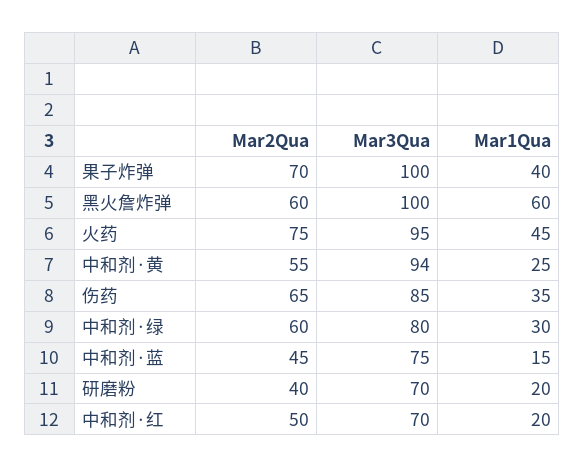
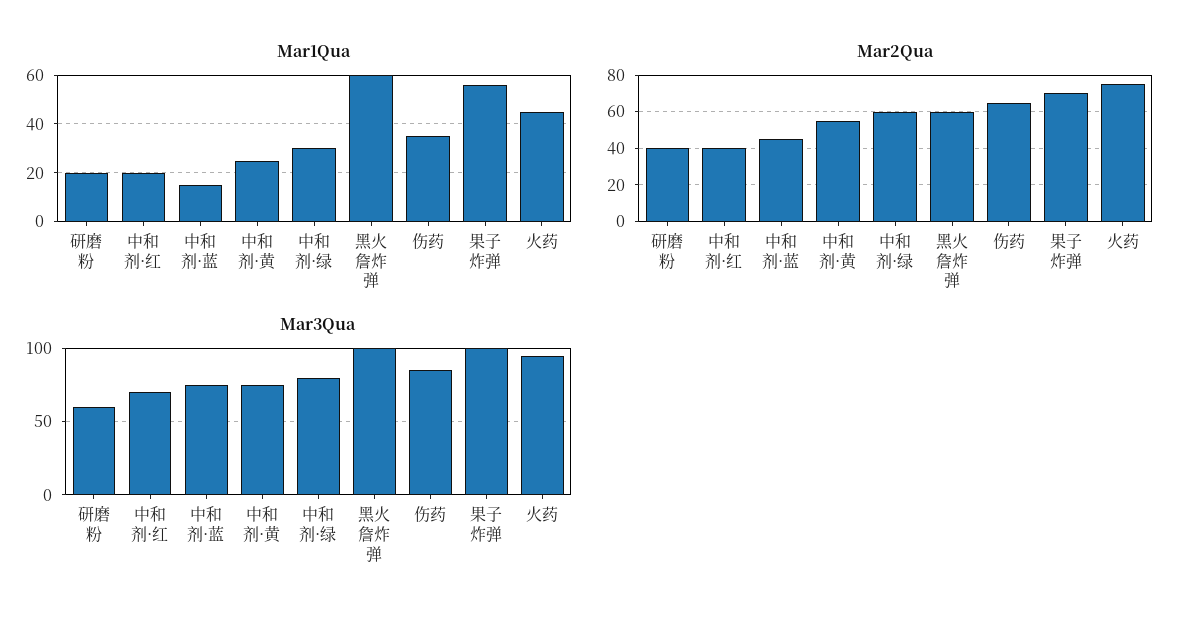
  {
    "Mar2Qua": {
      "果子炸弹": 70,
      "黑火詹炸弹": 60,
      "火药": 75,
      "中和剂·黄": 55,
      "伤药": 65,
      "中和剂·绿": 60,
      "中和剂·蓝": 45,
      "研磨粉": 40,
-     "中和剂·红": 50
+     "中和剂·红": 40
    },
    "Mar3Qua": {
      "果子炸弹": 100,
      "黑火詹炸弹": 100,
      "火药": 95,
-     "中和剂·黄": 94,
+     "中和剂·黄": 75,
      "伤药": 85,
      "中和剂·绿": 80,
      "中和剂·蓝": 75,
-     "研磨粉": 70,
+     "研磨粉": 60,
      "中和剂·红": 70
    },
    "Mar1Qua": {
-     "果子炸弹": 40,
+     "果子炸弹": 55,
      "黑火詹炸弹": 60,
      "火药": 45,
      "中和剂·黄": 25,
      "伤药": 35,
      "中和剂·绿": 30,
      "中和剂·蓝": 15,
      "研磨粉": 20,
      "中和剂·红": 20
    }
  }

